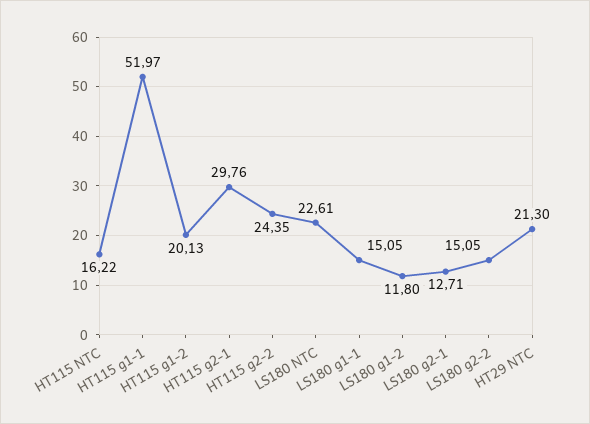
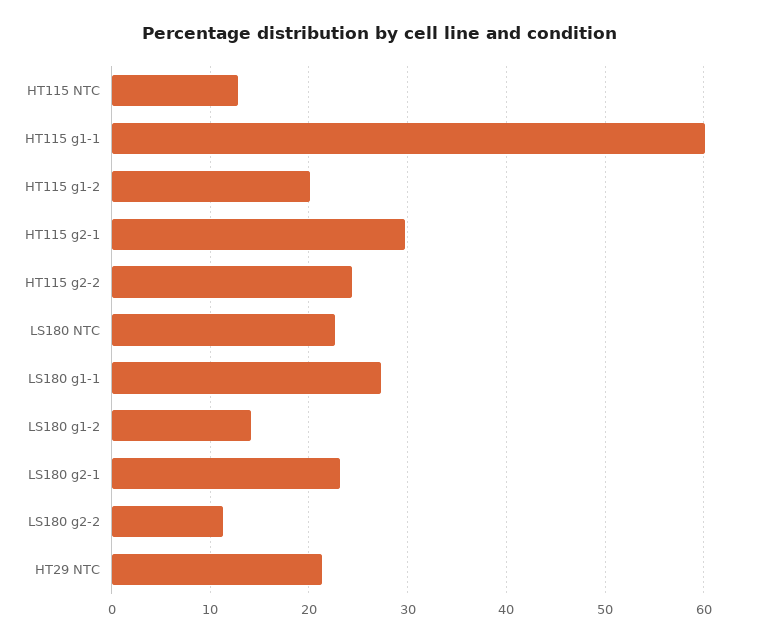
  {
-   "HT115 NTC": 16.22,
+   "HT115 NTC": 13,
-   "HT115 g1-1": 51.97,
+   "HT115 g1-1": 60,
    "HT115 g1-2": 20.13,
    "HT115 g2-1": 29.76,
    "HT115 g2-2": 24.35,
    "LS180 NTC": 22.61,
-   "LS180 g1-1": 15.05,
+   "LS180 g1-1": 27,
-   "LS180 g1-2": 11.8,
+   "LS180 g1-2": 14,
-   "LS180 g2-1": 12.71,
+   "LS180 g2-1": 23,
-   "LS180 g2-2": 15.05,
+   "LS180 g2-2": 11,
    "HT29 NTC": 21.3
  }

